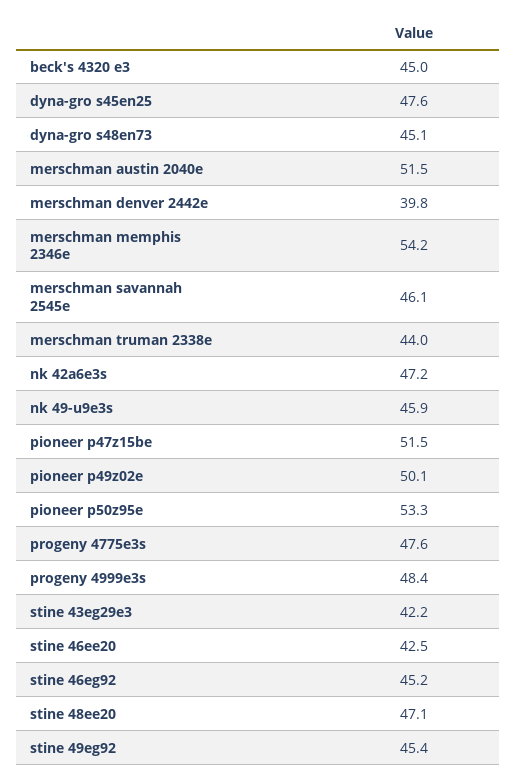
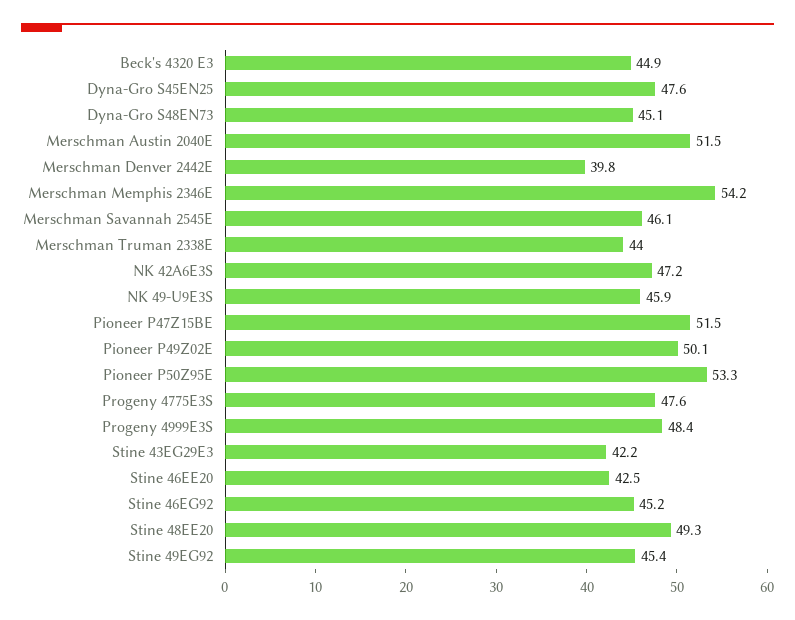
  {
-   "beck's 4320 e3": 45,
+   "beck's 4320 e3": 44.9,
    "dyna-gro s45en25": 47.6,
    "dyna-gro s48en73": 45.1,
    "merschman austin 2040e": 51.5,
    "merschman denver 2442e": 39.8,
    "merschman memphis 2346e": 54.2,
    "merschman savannah 2545e": 46.1,
    "merschman truman 2338e": 44,
    "nk 42a6e3s": 47.2,
    "nk 49-u9e3s": 45.9,
    "pioneer p47z15be": 51.5,
    "pioneer p49z02e": 50.1,
    "pioneer p50z95e": 53.3,
    "progeny 4775e3s": 47.6,
    "progeny 4999e3s": 48.4,
    "stine 43eg29e3": 42.2,
    "stine 46ee20": 42.5,
    "stine 46eg92": 45.2,
-   "stine 48ee20": 47.1,
+   "stine 48ee20": 49.3,
    "stine 49eg92": 45.4
  }

